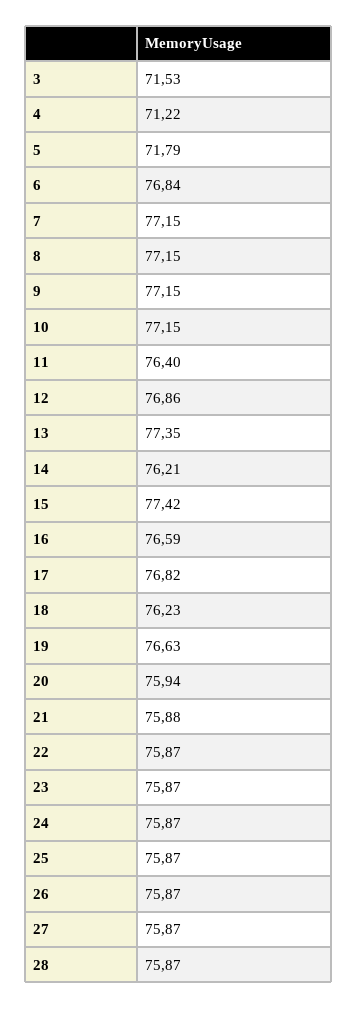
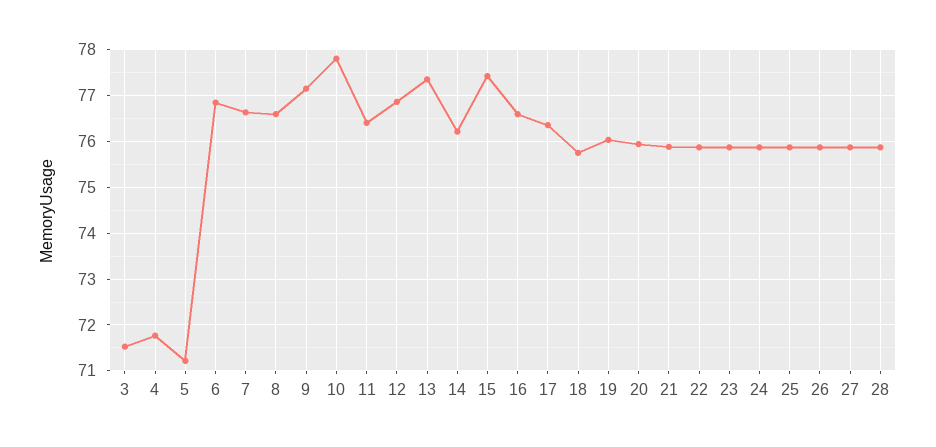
  {
    "3": 71.53,
-   "4": 71.22,
+   "4": 71.8,
-   "5": 71.79,
+   "5": 71.2,
    "6": 76.84,
-   "7": 77.15,
+   "7": 76.6,
-   "8": 77.15,
+   "8": 76.6,
    "9": 77.15,
-   "10": 77.15,
+   "10": 77.8,
    "11": 76.4,
    "12": 76.86,
    "13": 77.35,
    "14": 76.21,
    "15": 77.42,
    "16": 76.59,
-   "17": 76.82,
+   "17": 76.4,
-   "18": 76.23,
+   "18": 75.8,
-   "19": 76.63,
+   "19": 76,
    "20": 75.94,
    "21": 75.88,
    "22": 75.87,
    "23": 75.87,
    "24": 75.87,
    "25": 75.87,
    "26": 75.87,
    "27": 75.87,
    "28": 75.87
  }

